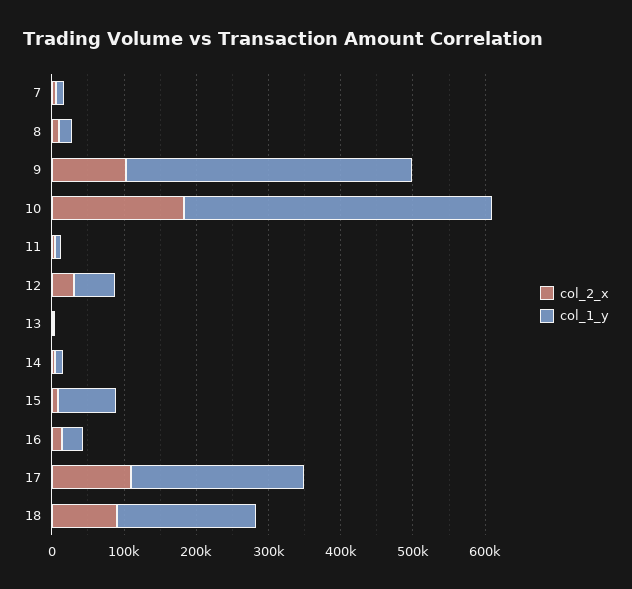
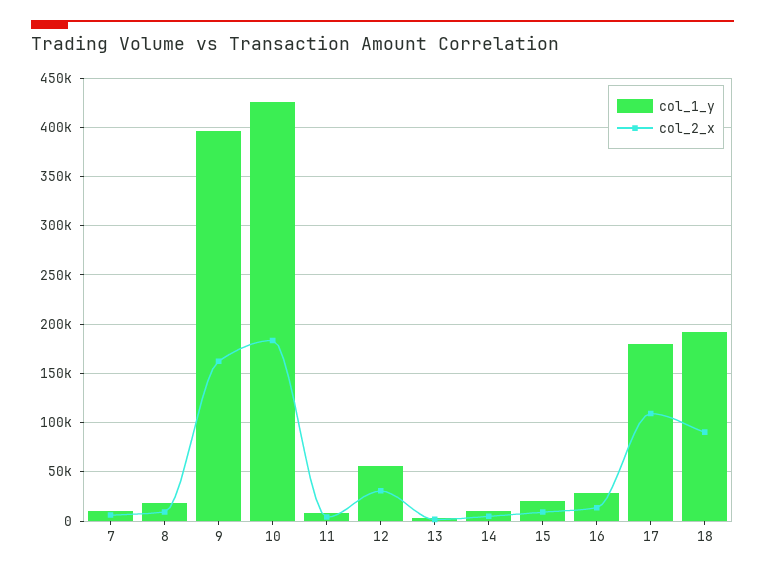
  {
    "col_2_x": {
      "7": 10000,
      "8": 10000,
-     "9": 100000,
+     "9": 160000,
      "10": 180000,
      "11": 0,
      "12": 30000,
      "13": 0,
      "14": 0,
      "15": 10000,
      "16": 10000,
      "17": 110000,
      "18": 90000
    },
    "col_1_y": {
      "7": 10000,
      "8": 20000,
      "9": 400000,
      "10": 430000,
      "11": 10000,
      "12": 60000,
      "13": 0,
      "14": 10000,
-     "15": 80000,
+     "15": 20000,
      "16": 30000,
-     "17": 240000,
+     "17": 180000,
      "18": 190000
    }
  }

